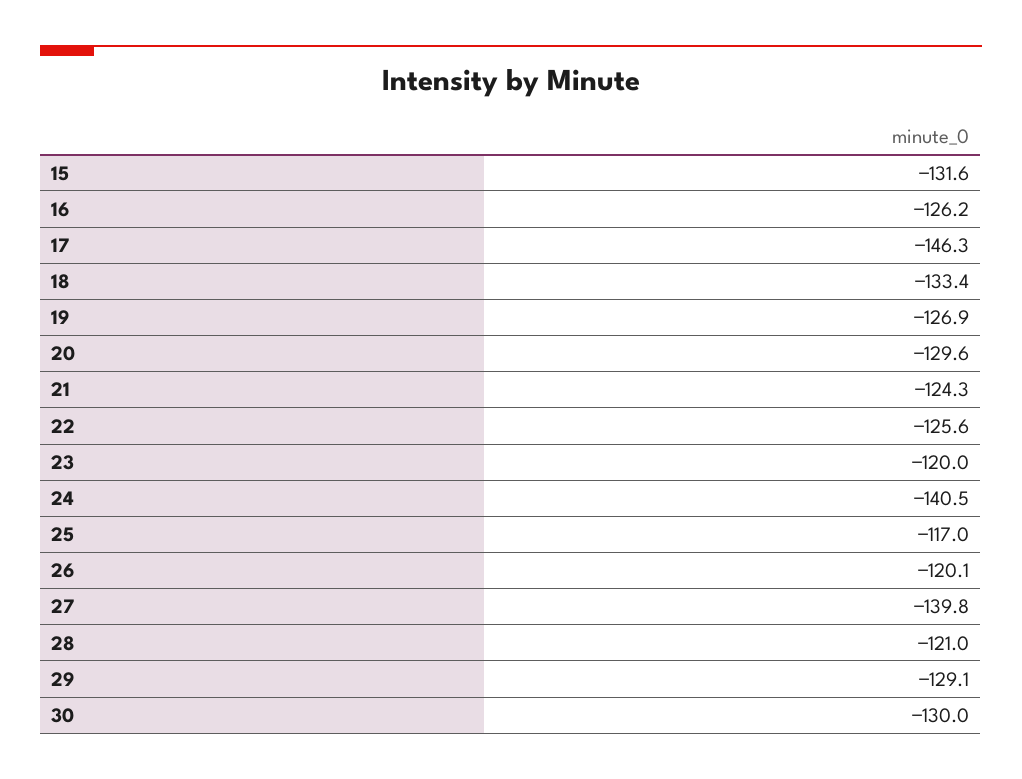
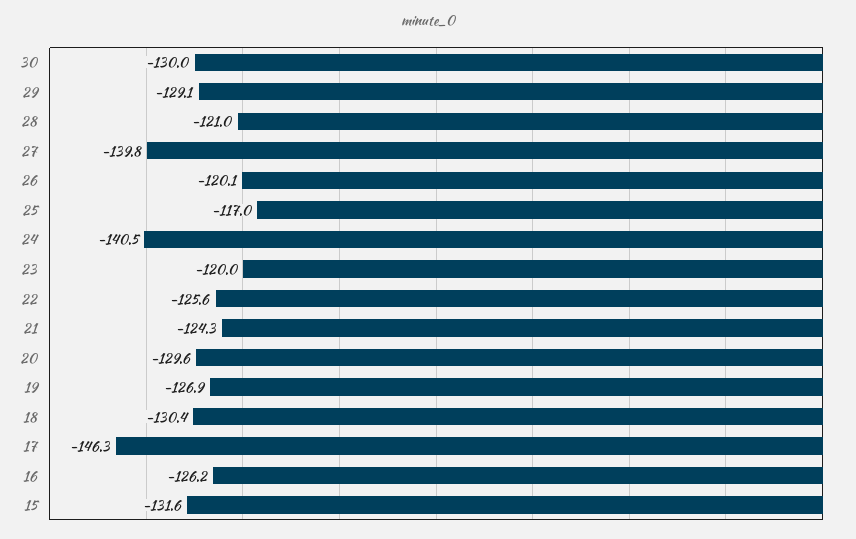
  {
    "15": -131.6,
    "16": -126.2,
    "17": -146.3,
-   "18": -133.4,
+   "18": -130.4,
    "19": -126.9,
    "20": -129.6,
    "21": -124.3,
    "22": -125.6,
    "23": -120,
    "24": -140.5,
    "25": -117,
    "26": -120.1,
    "27": -139.8,
    "28": -121,
    "29": -129.1,
    "30": -130
  }

